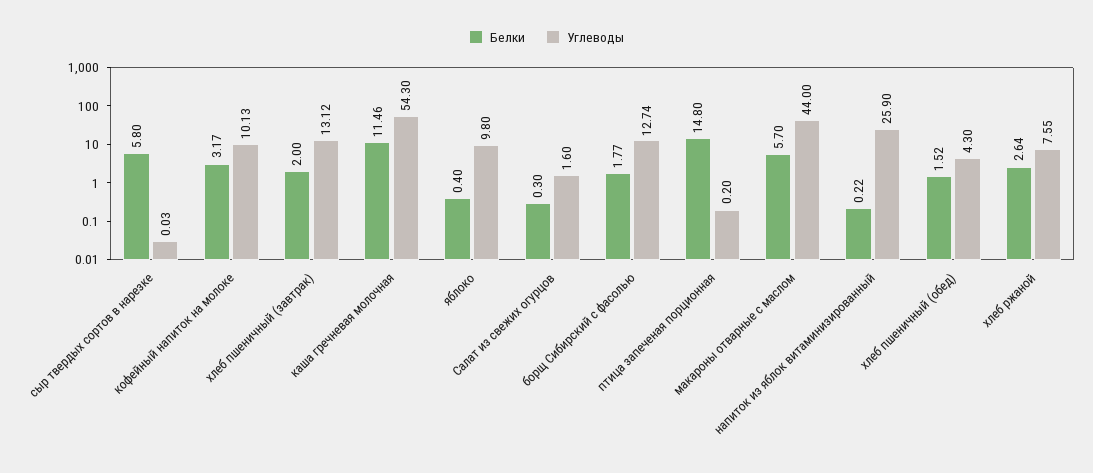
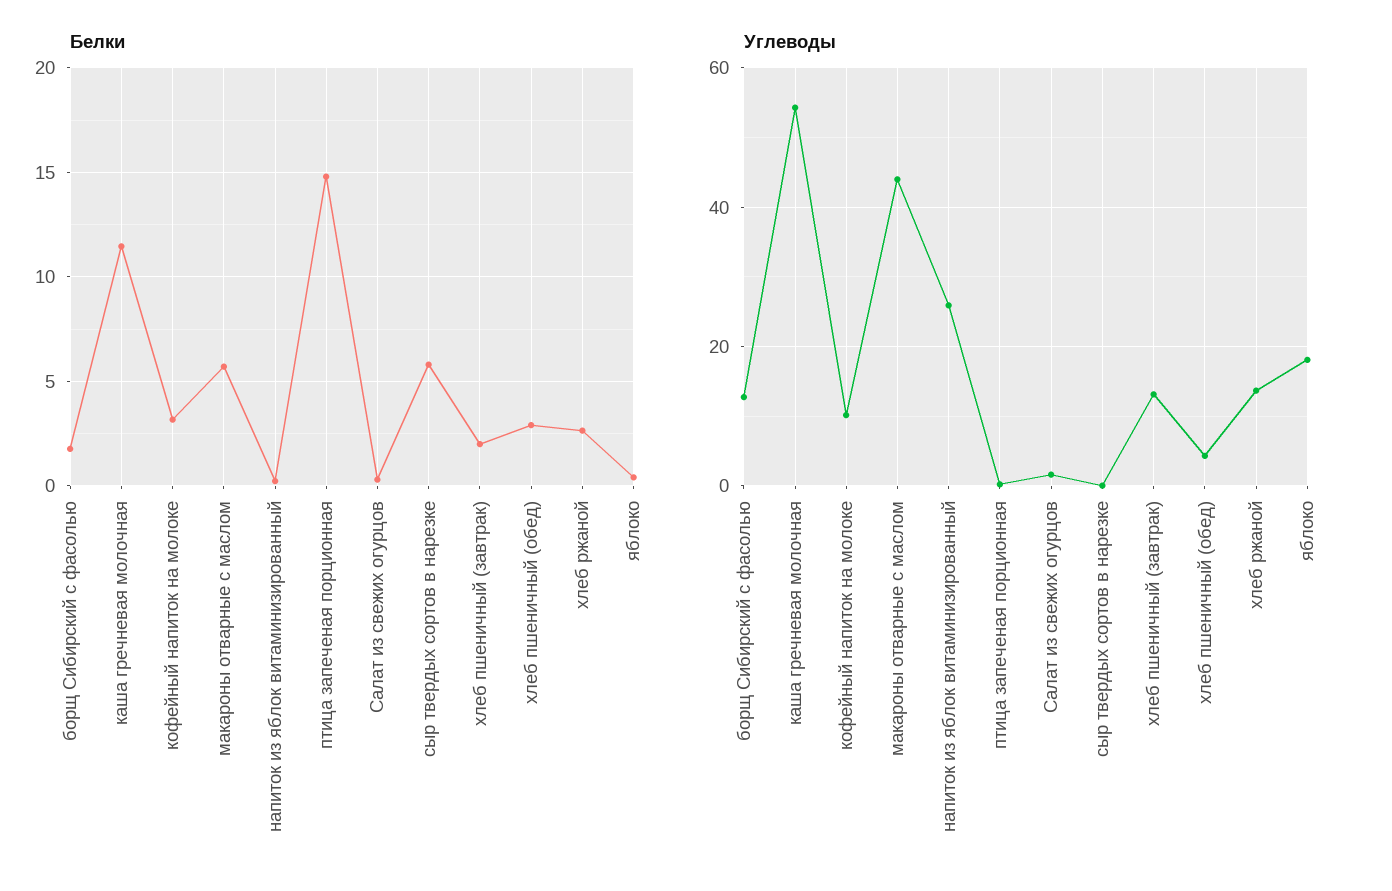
  {
    "Белки": {
      "сыр твердых сортов в нарезке": 5.8,
      "кофейный напиток на молоке": 3.17,
      "хлеб пшеничный (завтрак)": 2,
      "каша гречневая молочная": 11.46,
      "яблоко": 0.4,
      "Салат из свежих огурцов": 0.3,
      "борщ Сибирский с фасолью": 1.77,
      "птица запеченая порционная": 14.8,
      "макароны отварные с маслом": 5.7,
      "напиток из яблок витаминизированный": 0.22,
-     "хлеб пшеничный (обед)": 1.52,
+     "хлеб пшеничный (обед)": 3,
      "хлеб ржаной": 2.64
    },
    "Углеводы": {
      "сыр твердых сортов в нарезке": 0.03,
      "кофейный напиток на молоке": 10.13,
      "хлеб пшеничный (завтрак)": 13.12,
      "каша гречневая молочная": 54.3,
-     "яблоко": 9.8,
+     "яблоко": 18,
      "Салат из свежих огурцов": 1.6,
      "борщ Сибирский с фасолью": 12.74,
      "птица запеченая порционная": 0.2,
      "макароны отварные с маслом": 44,
      "напиток из яблок витаминизированный": 25.9,
      "хлеб пшеничный (обед)": 4.3,
-     "хлеб ржаной": 7.55
+     "хлеб ржаной": 14
    }
  }

